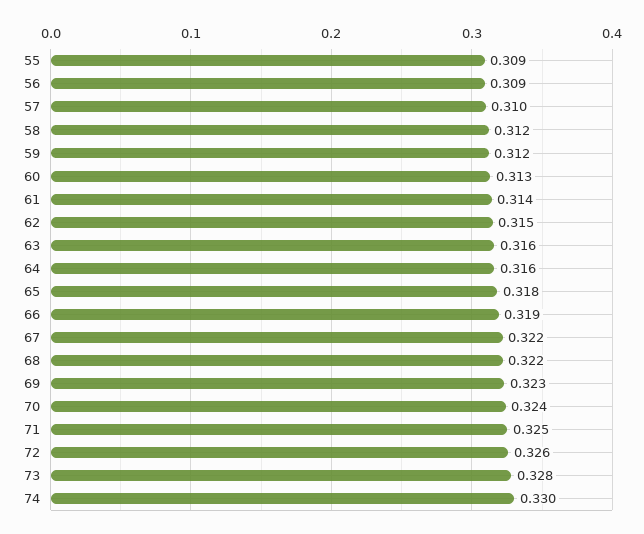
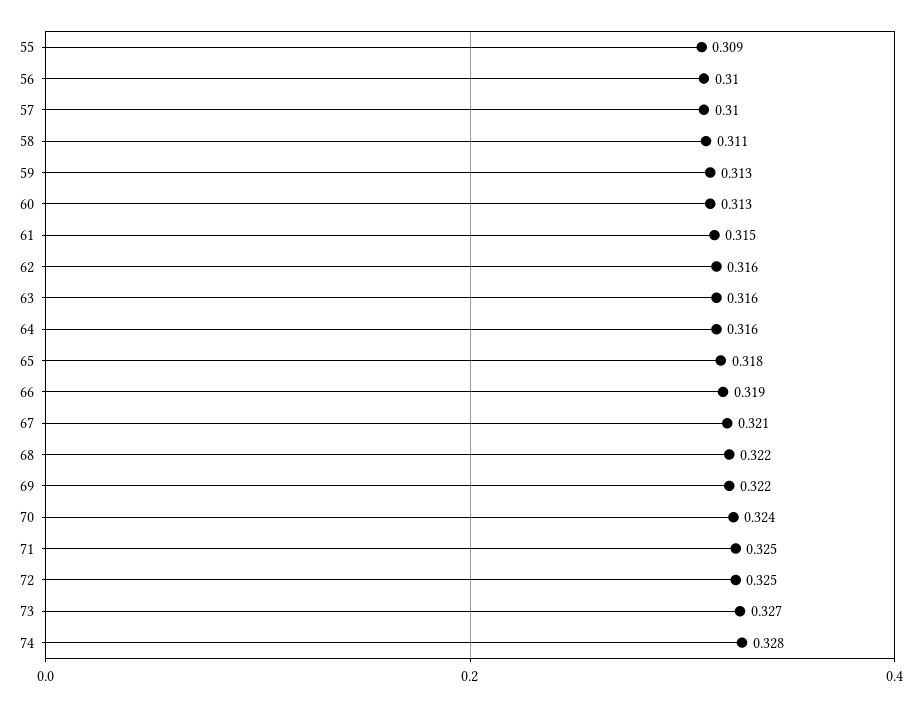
  {
    "55": 0.309,
-   "56": 0.309,
+   "56": 0.31,
    "57": 0.31,
-   "58": 0.312,
+   "58": 0.311,
-   "59": 0.312,
+   "59": 0.313,
    "60": 0.313,
-   "61": 0.314,
+   "61": 0.315,
-   "62": 0.315,
+   "62": 0.316,
    "63": 0.316,
    "64": 0.316,
    "65": 0.318,
    "66": 0.319,
-   "67": 0.322,
+   "67": 0.321,
    "68": 0.322,
-   "69": 0.323,
+   "69": 0.322,
    "70": 0.324,
    "71": 0.325,
-   "72": 0.326,
+   "72": 0.325,
-   "73": 0.328,
+   "73": 0.327,
-   "74": 0.33
+   "74": 0.328
  }

